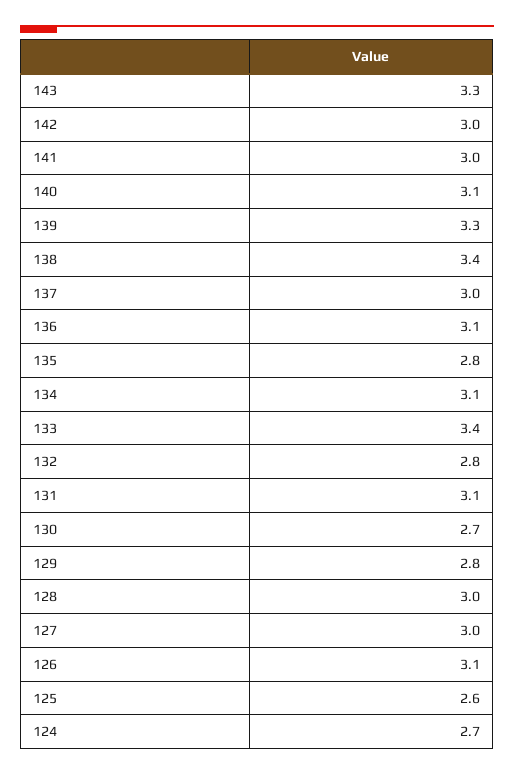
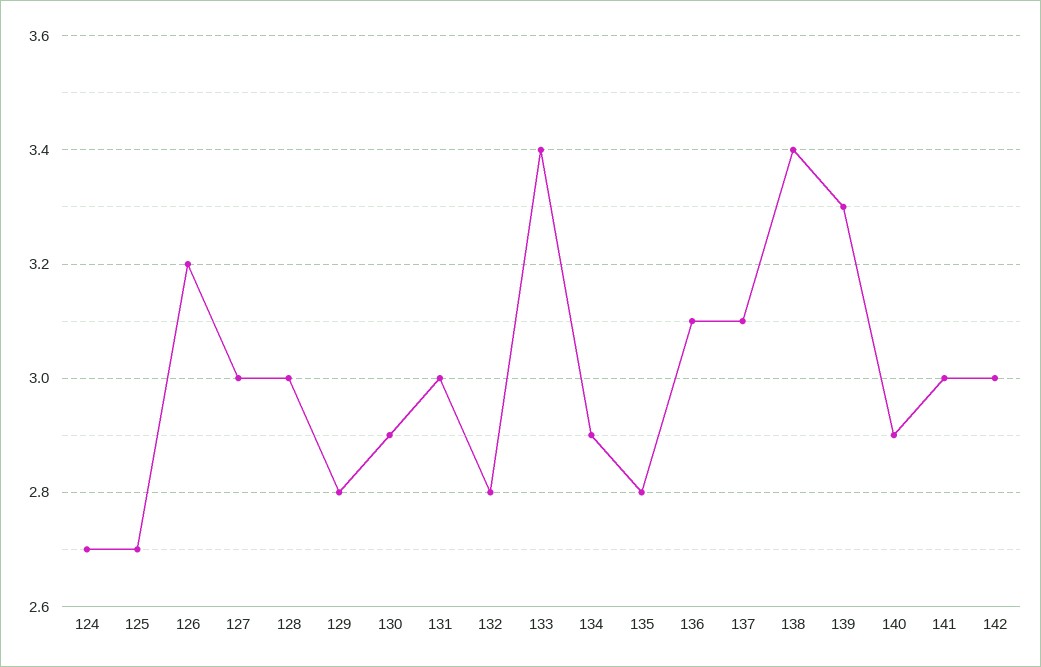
  {
-   "143": 3.3,
    "142": 3,
    "141": 3,
-   "140": 3.1,
+   "140": 2.9,
    "139": 3.3,
    "138": 3.4,
-   "137": 3,
+   "137": 3.1,
    "136": 3.1,
    "135": 2.8,
-   "134": 3.1,
+   "134": 2.9,
    "133": 3.4,
    "132": 2.8,
-   "131": 3.1,
+   "131": 3,
-   "130": 2.7,
+   "130": 2.9,
    "129": 2.8,
    "128": 3,
    "127": 3,
-   "126": 3.1,
+   "126": 3.2,
-   "125": 2.6,
+   "125": 2.7,
    "124": 2.7
  }

